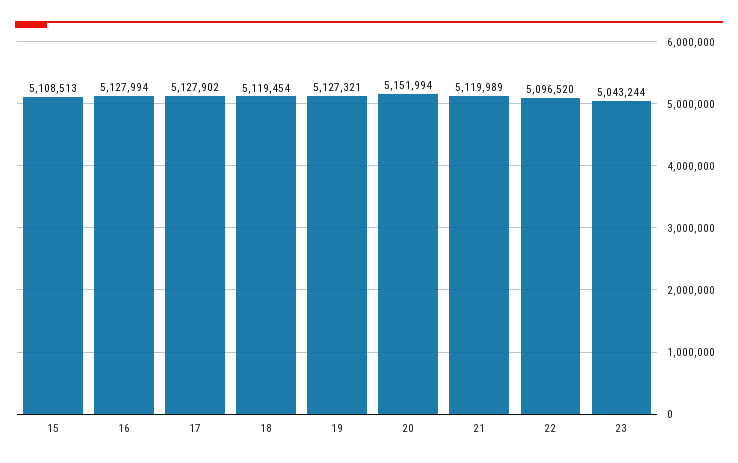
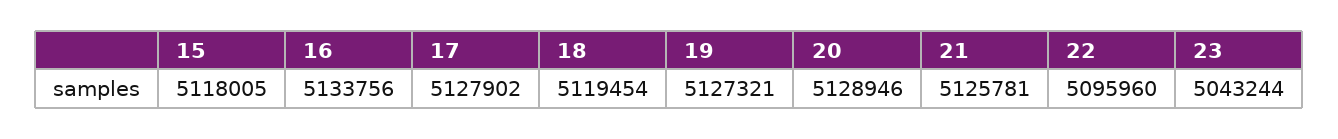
  {
-   "15": 5108513,
+   "15": 5118005,
-   "16": 5127994,
+   "16": 5133756,
    "17": 5127902,
    "18": 5119454,
    "19": 5127321,
-   "20": 5151994,
+   "20": 5128946,
-   "21": 5119989,
+   "21": 5125781,
-   "22": 5096520,
+   "22": 5095960,
    "23": 5043244
  }

